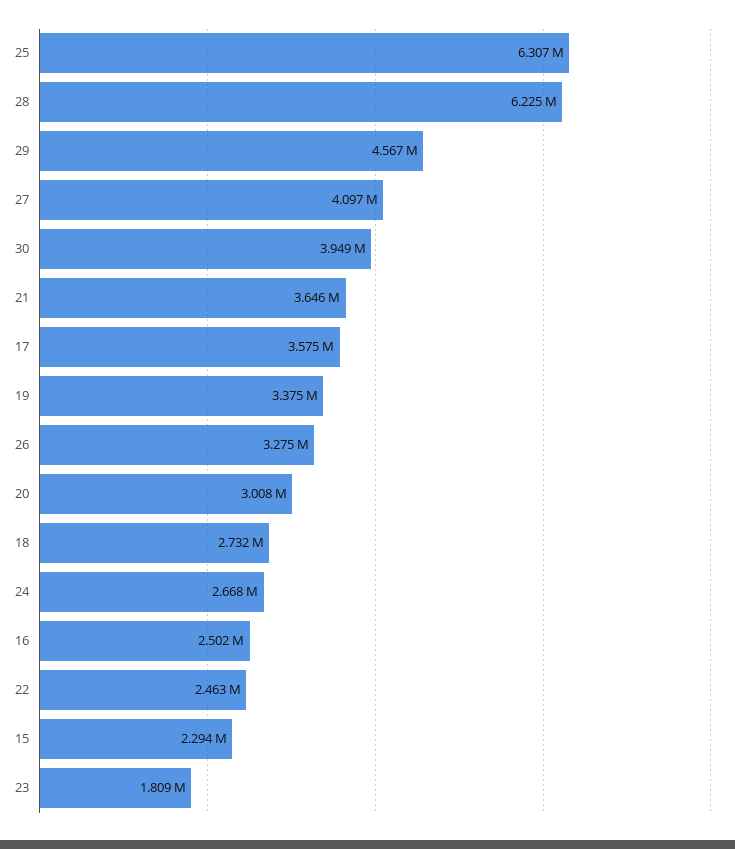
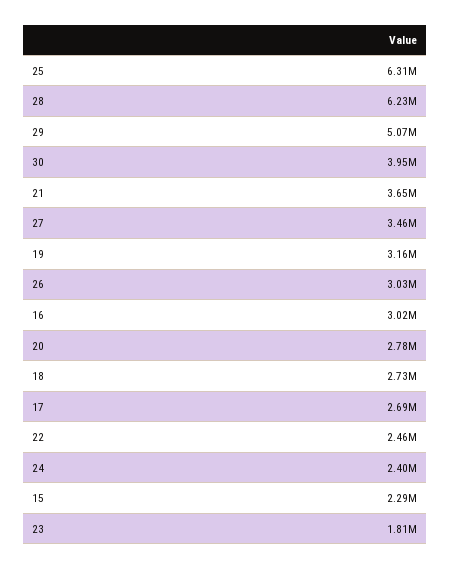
  {
    "25": 6307000,
    "28": 6225000,
-   "29": 4567000,
+   "29": 5070000,
-   "27": 4097000,
+   "27": 3460000,
    "30": 3949000,
    "21": 3646000,
-   "17": 3575000,
+   "17": 2690000,
-   "19": 3375000,
+   "19": 3160000,
-   "26": 3275000,
+   "26": 3030000,
-   "20": 3008000,
+   "20": 2780000,
    "18": 2732000,
-   "24": 2668000,
+   "24": 2400000,
-   "16": 2502000,
+   "16": 3020000,
    "22": 2463000,
    "15": 2294000,
    "23": 1809000
  }

